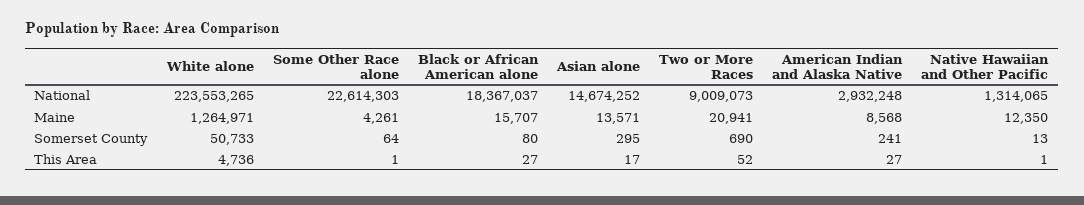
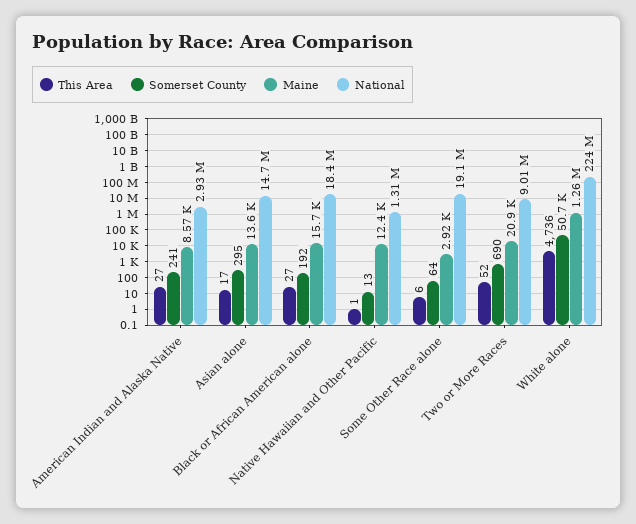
  {
    "National": {
      "White alone": 223553265,
-     "Some Other Race alone": 22614303,
+     "Some Other Race alone": 19100000,
      "Black or African American alone": 18367037,
      "Asian alone": 14674252,
      "Two or More Races": 9009073,
      "American Indian and Alaska Native": 2932248,
      "Native Hawaiian and Other Pacific": 1314065
    },
    "Maine": {
      "White alone": 1264971,
-     "Some Other Race alone": 4261,
+     "Some Other Race alone": 2920,
      "Black or African American alone": 15707,
      "Asian alone": 13571,
      "Two or More Races": 20941,
      "American Indian and Alaska Native": 8568,
      "Native Hawaiian and Other Pacific": 12350
    },
    "Somerset County": {
      "White alone": 50733,
      "Some Other Race alone": 64,
-     "Black or African American alone": 80,
+     "Black or African American alone": 192,
      "Asian alone": 295,
      "Two or More Races": 690,
      "American Indian and Alaska Native": 241,
      "Native Hawaiian and Other Pacific": 13
    },
    "This Area": {
      "White alone": 4736,
-     "Some Other Race alone": 1,
+     "Some Other Race alone": 6,
      "Black or African American alone": 27,
      "Asian alone": 17,
      "Two or More Races": 52,
      "American Indian and Alaska Native": 27,
      "Native Hawaiian and Other Pacific": 1
    }
  }

